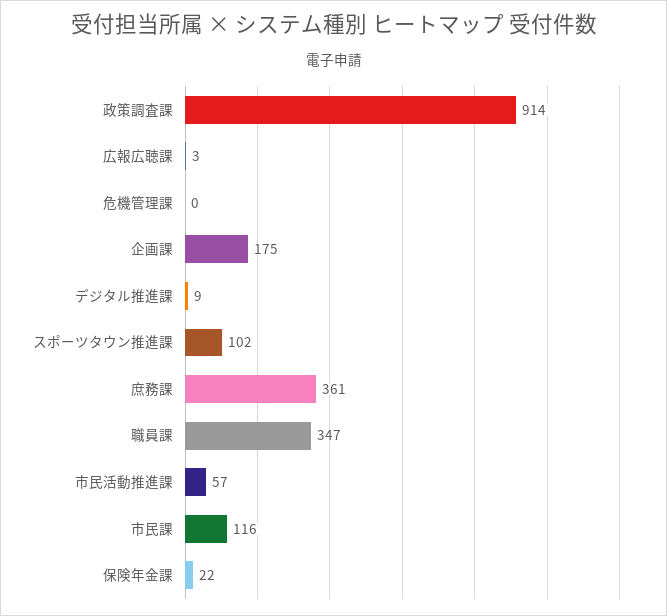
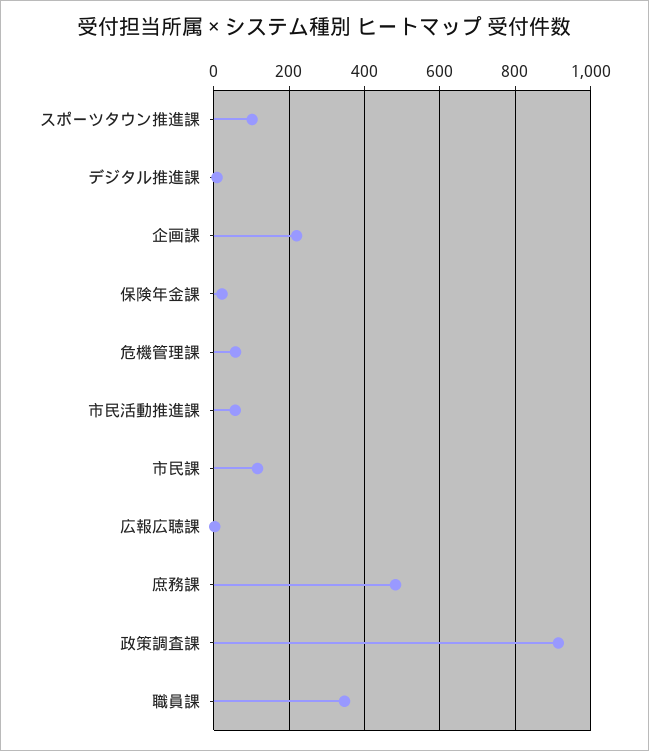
  {
    "政策調査課": 914,
    "広報広聴課": 3,
-   "危機管理課": 0,
+   "危機管理課": 60,
-   "企画課": 175,
+   "企画課": 220,
    "デジタル推進課": 9,
    "スポーツタウン推進課": 102,
-   "庶務課": 361,
+   "庶務課": 480,
    "職員課": 347,
    "市民活動推進課": 57,
    "市民課": 116,
    "保険年金課": 22
  }

